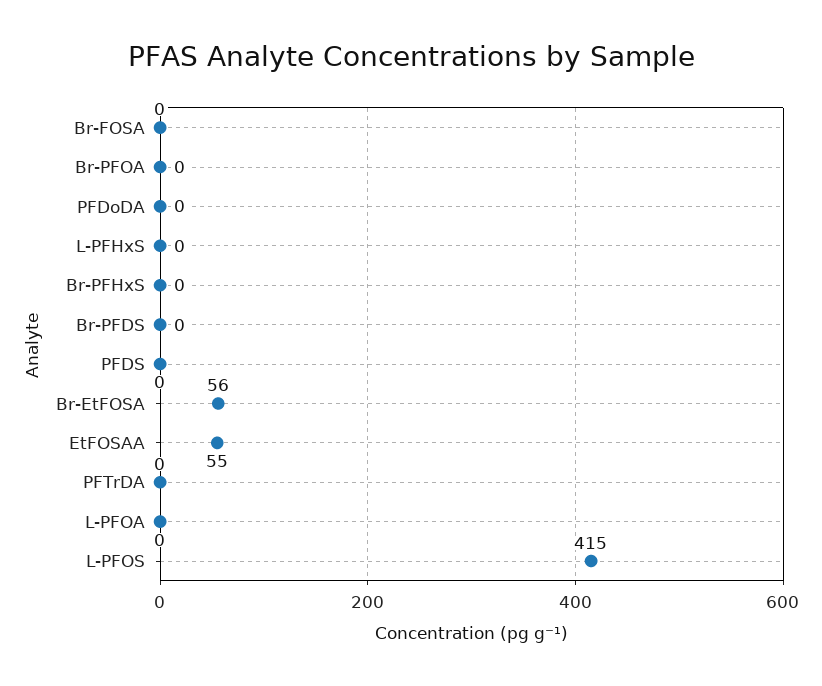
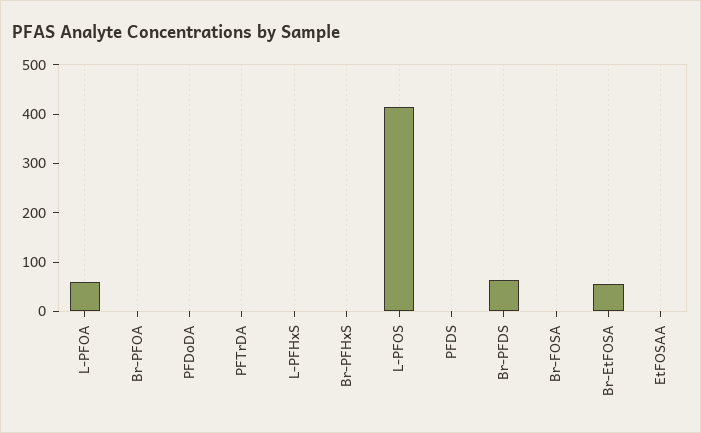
  {
    "Br-FOSA": 0,
    "Br-PFOA": 0,
    "PFDoDA": 0,
    "L-PFHxS": 0,
    "Br-PFHxS": 0,
-   "Br-PFDS": 0,
+   "Br-PFDS": 60,
    "PFDS": 0,
    "Br-EtFOSA": 56,
-   "EtFOSAA": 55,
+   "EtFOSAA": 0,
    "PFTrDA": 0,
-   "L-PFOA": 0,
+   "L-PFOA": 60,
    "L-PFOS": 415
  }

